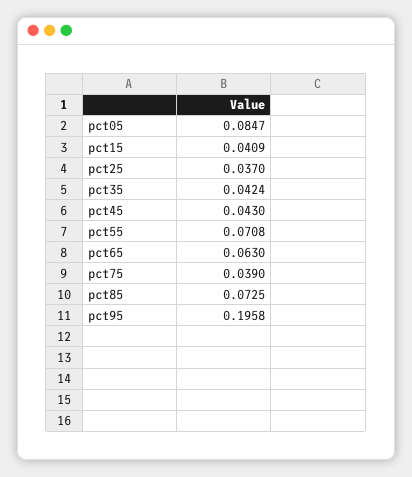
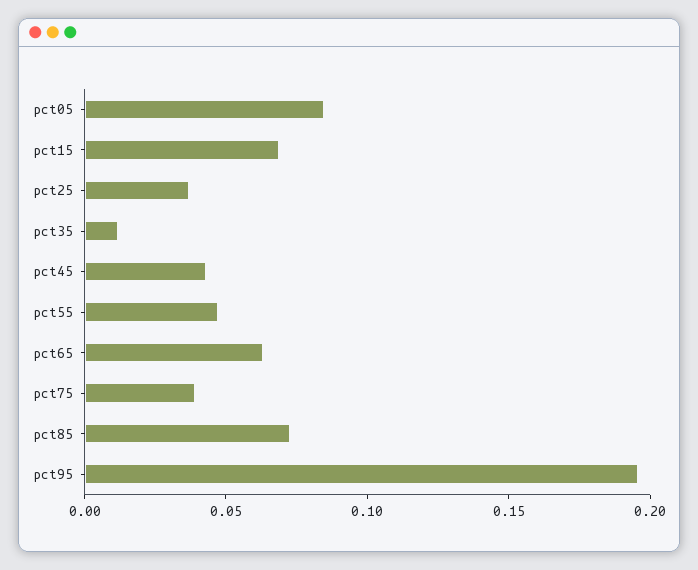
  {
    "pct05": 0.0847,
-   "pct15": 0.0409,
+   "pct15": 0.07,
    "pct25": 0.037,
-   "pct35": 0.0424,
+   "pct35": 0.01,
    "pct45": 0.043,
-   "pct55": 0.0708,
+   "pct55": 0.05,
    "pct65": 0.063,
    "pct75": 0.039,
    "pct85": 0.0725,
    "pct95": 0.1958
  }

